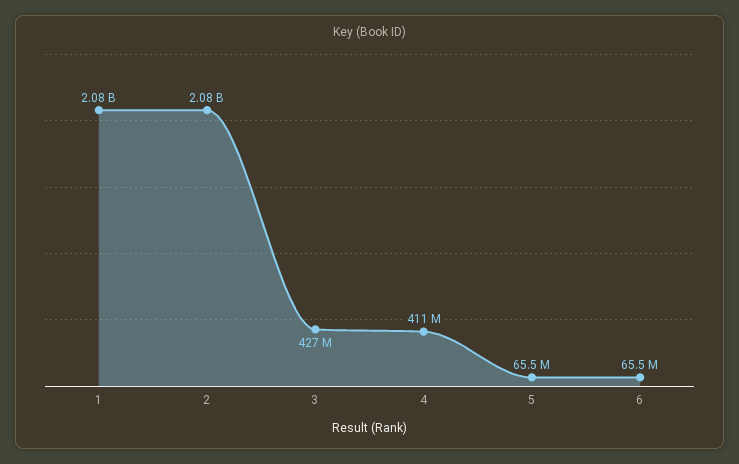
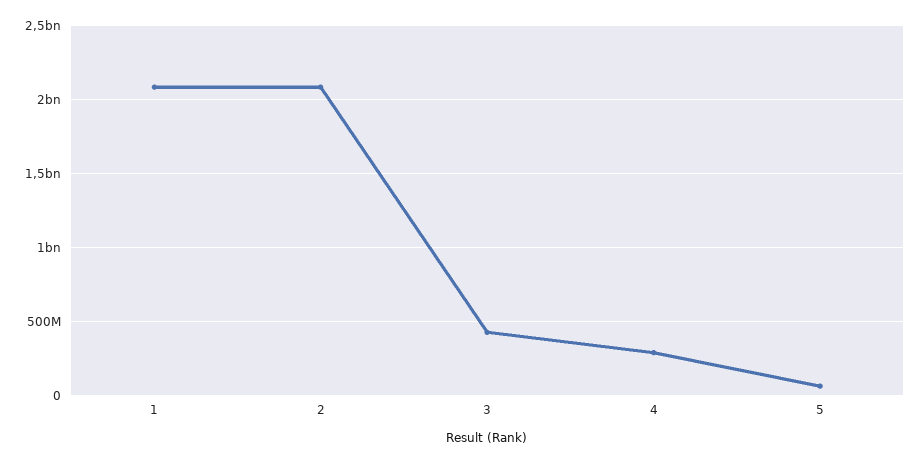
  {
    "1": 2080000000,
    "2": 2080000000,
    "3": 427000000,
-   "4": 411000000,
+   "4": 300000000,
-   "5": 65500000,
+   "5": 65500000
-   "6": 65500000
  }

